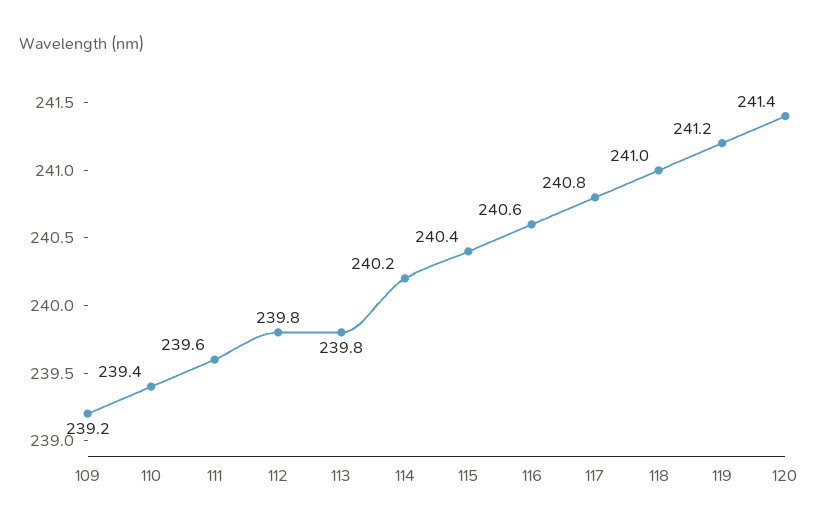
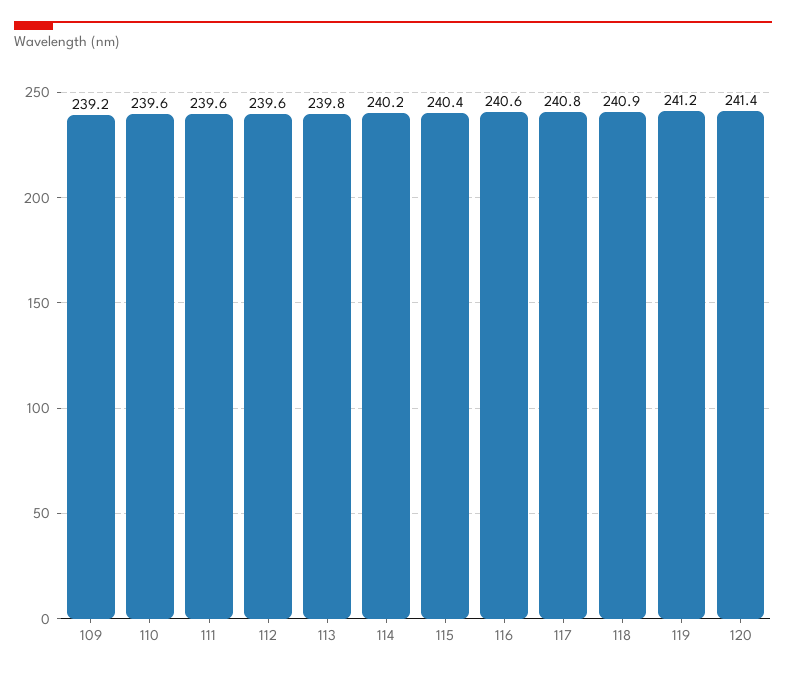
  {
    "109": 239.2,
-   "110": 239.4,
+   "110": 239.6,
    "111": 239.6,
-   "112": 239.8,
+   "112": 239.6,
    "113": 239.8,
    "114": 240.2,
    "115": 240.4,
    "116": 240.6,
    "117": 240.8,
-   "118": 241,
+   "118": 240.9,
    "119": 241.2,
    "120": 241.4
  }

